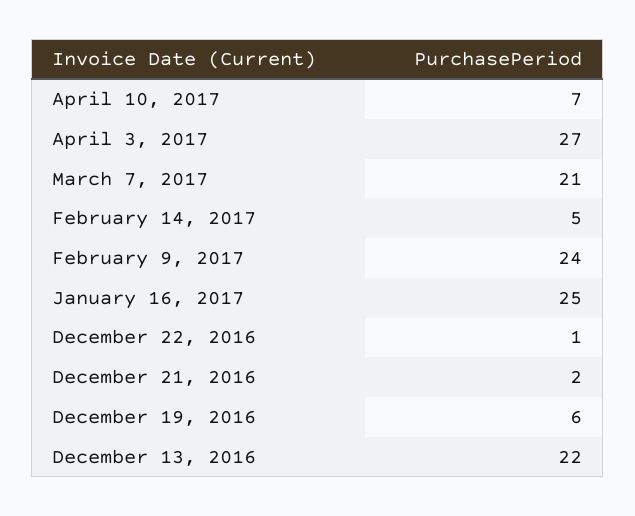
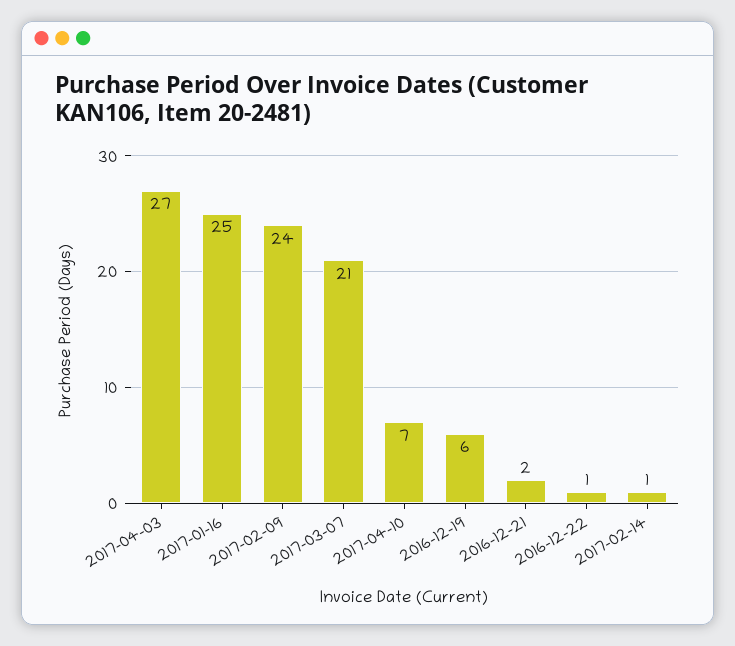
  {
    "April 10, 2017": 7,
    "April 3, 2017": 27,
    "March 7, 2017": 21,
-   "February 14, 2017": 5,
+   "February 14, 2017": 1,
    "February 9, 2017": 24,
    "January 16, 2017": 25,
    "December 22, 2016": 1,
    "December 21, 2016": 2,
-   "December 19, 2016": 6,
+   "December 19, 2016": 6
-   "December 13, 2016": 22
  }

